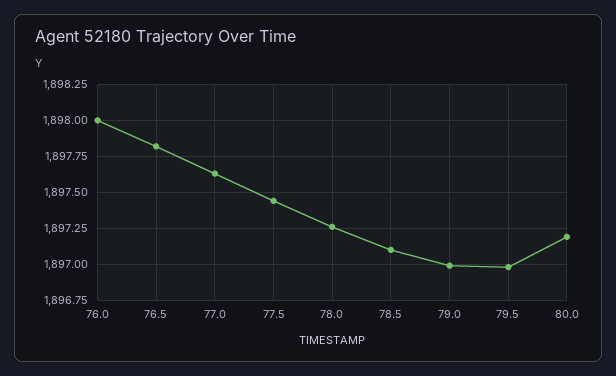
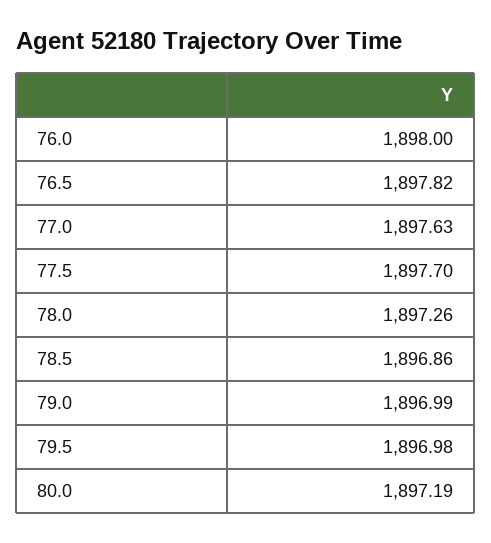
  {
    "76.0": 1898,
    "76.5": 1897.82,
    "77.0": 1897.63,
-   "77.5": 1897.45,
+   "77.5": 1897.7,
    "78.0": 1897.26,
-   "78.5": 1897.1,
+   "78.5": 1896.86,
    "79.0": 1896.99,
    "79.5": 1896.98,
    "80.0": 1897.19
  }

